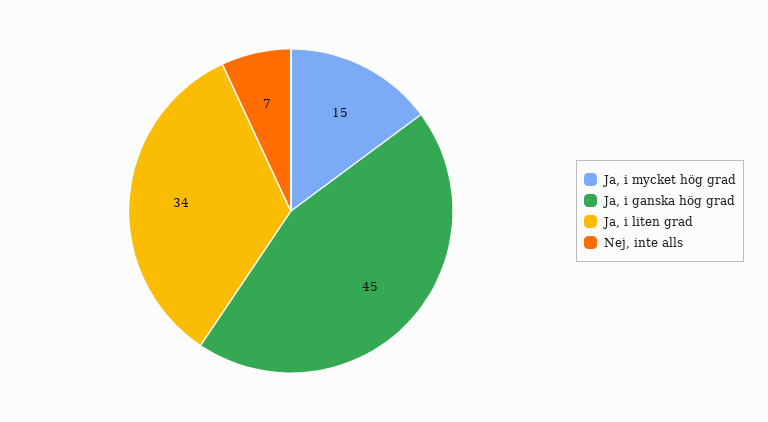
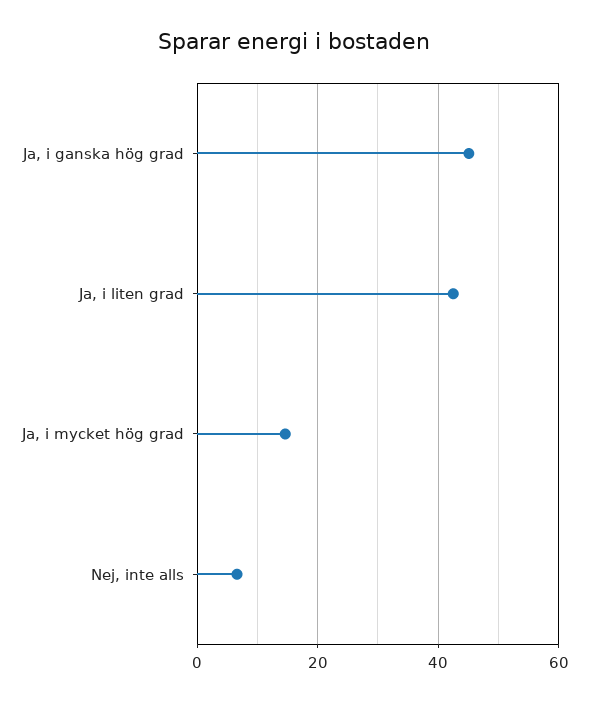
  {
    "Ja, i mycket hög grad": 15,
    "Ja, i ganska hög grad": 45,
-   "Ja, i liten grad": 34,
+   "Ja, i liten grad": 42,
    "Nej, inte alls": 7
  }

